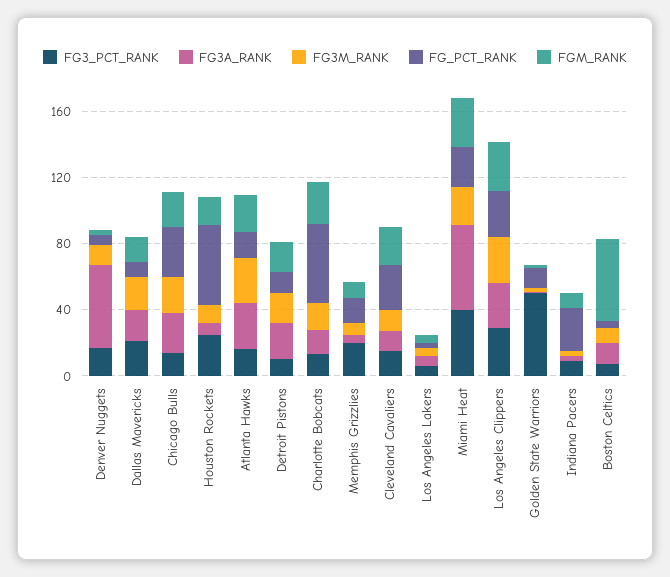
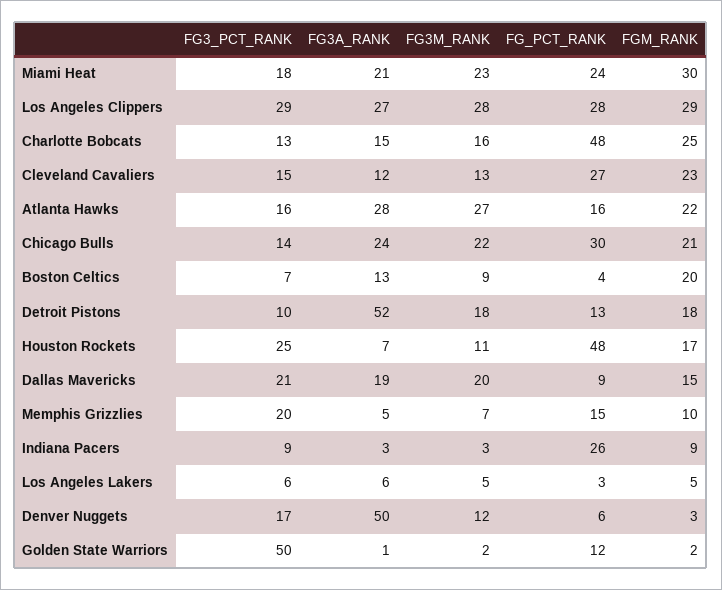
  {
    "FG3_PCT_RANK": {
      "Denver Nuggets": 17,
      "Dallas Mavericks": 21,
      "Chicago Bulls": 14,
      "Houston Rockets": 25,
      "Atlanta Hawks": 16,
      "Detroit Pistons": 10,
      "Charlotte Bobcats": 13,
      "Memphis Grizzlies": 20,
      "Cleveland Cavaliers": 15,
      "Los Angeles Lakers": 6,
-     "Miami Heat": 40,
+     "Miami Heat": 18,
      "Los Angeles Clippers": 29,
      "Golden State Warriors": 50,
      "Indiana Pacers": 9,
      "Boston Celtics": 7
    },
    "FG3A_RANK": {
      "Denver Nuggets": 50,
      "Dallas Mavericks": 19,
      "Chicago Bulls": 24,
      "Houston Rockets": 7,
      "Atlanta Hawks": 28,
-     "Detroit Pistons": 20,
+     "Detroit Pistons": 52,
      "Charlotte Bobcats": 15,
      "Memphis Grizzlies": 5,
      "Cleveland Cavaliers": 12,
      "Los Angeles Lakers": 6,
-     "Miami Heat": 50,
+     "Miami Heat": 21,
      "Los Angeles Clippers": 27,
      "Golden State Warriors": 1,
      "Indiana Pacers": 3,
      "Boston Celtics": 13
    },
    "FG3M_RANK": {
      "Denver Nuggets": 12,
      "Dallas Mavericks": 20,
      "Chicago Bulls": 22,
      "Houston Rockets": 11,
      "Atlanta Hawks": 27,
      "Detroit Pistons": 18,
      "Charlotte Bobcats": 16,
      "Memphis Grizzlies": 7,
      "Cleveland Cavaliers": 13,
      "Los Angeles Lakers": 5,
      "Miami Heat": 23,
      "Los Angeles Clippers": 28,
      "Golden State Warriors": 2,
      "Indiana Pacers": 3,
      "Boston Celtics": 9
    },
    "FG_PCT_RANK": {
      "Denver Nuggets": 6,
      "Dallas Mavericks": 9,
      "Chicago Bulls": 30,
      "Houston Rockets": 48,
      "Atlanta Hawks": 16,
      "Detroit Pistons": 13,
      "Charlotte Bobcats": 48,
      "Memphis Grizzlies": 15,
      "Cleveland Cavaliers": 27,
      "Los Angeles Lakers": 3,
      "Miami Heat": 24,
      "Los Angeles Clippers": 28,
      "Golden State Warriors": 12,
      "Indiana Pacers": 26,
      "Boston Celtics": 4
    },
    "FGM_RANK": {
      "Denver Nuggets": 3,
      "Dallas Mavericks": 15,
      "Chicago Bulls": 21,
      "Houston Rockets": 17,
      "Atlanta Hawks": 22,
      "Detroit Pistons": 18,
      "Charlotte Bobcats": 25,
      "Memphis Grizzlies": 10,
      "Cleveland Cavaliers": 23,
      "Los Angeles Lakers": 5,
      "Miami Heat": 30,
      "Los Angeles Clippers": 29,
      "Golden State Warriors": 2,
      "Indiana Pacers": 9,
-     "Boston Celtics": 50
+     "Boston Celtics": 20
    }
  }

